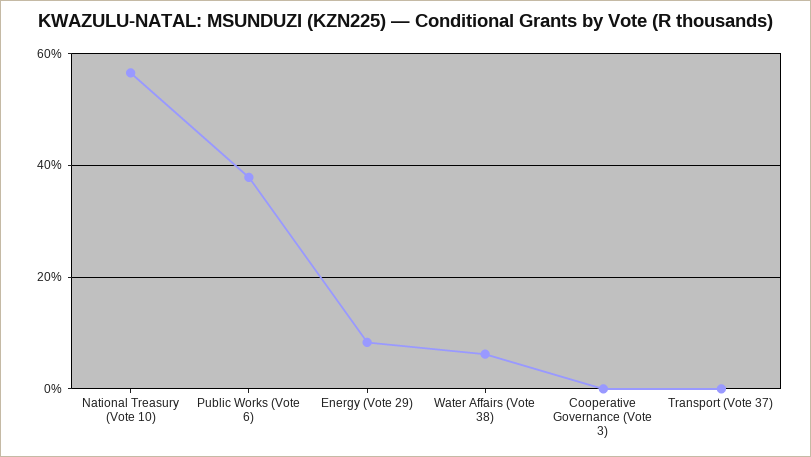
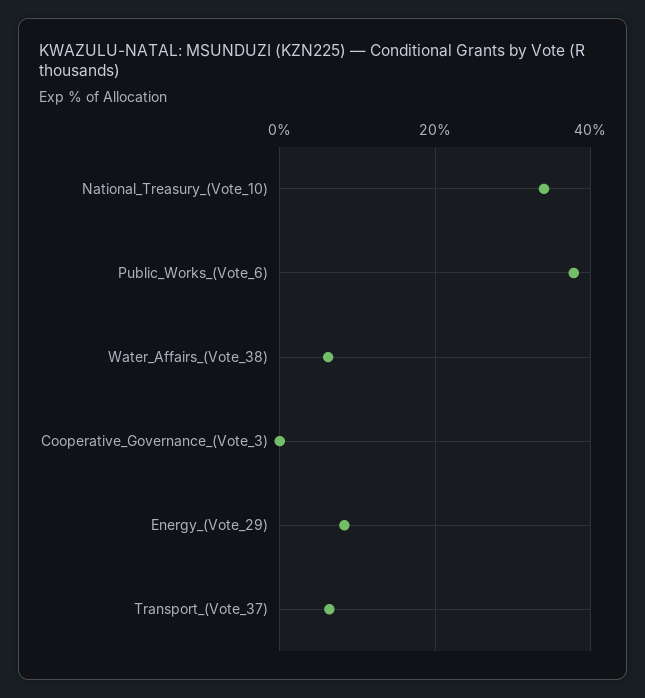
  {
-   "National Treasury (Vote 10)": 56,
+   "National Treasury (Vote 10)": 34,
    "Public Works (Vote 6)": 38,
    "Energy (Vote 29)": 8,
    "Water Affairs (Vote 38)": 6,
    "Cooperative Governance (Vote 3)": 0,
-   "Transport (Vote 37)": 0
+   "Transport (Vote 37)": 6
  }

